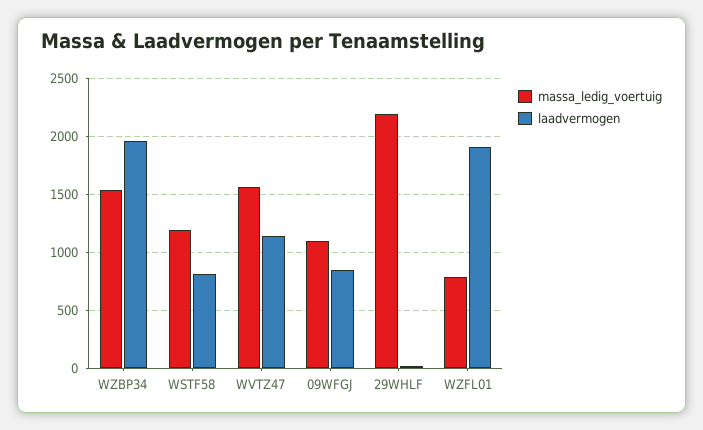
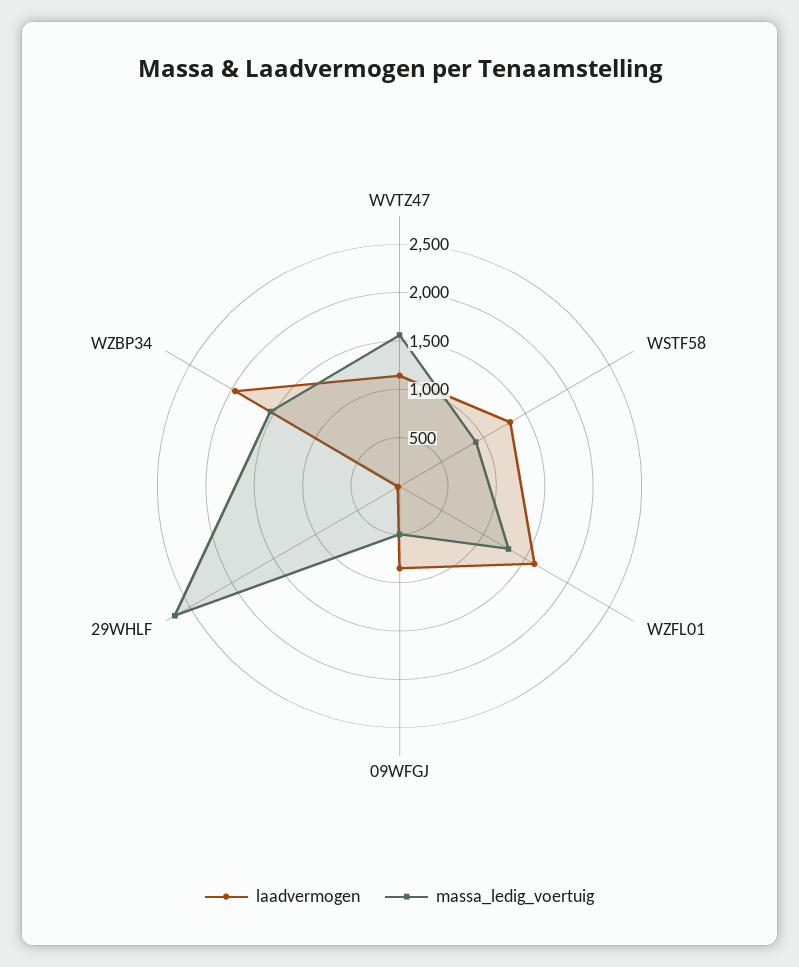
  {
    "massa_ledig_voertuig": {
      "WZBP34": 1500,
-     "WSTF58": 1200,
+     "WSTF58": 900,
      "WVTZ47": 1600,
-     "09WFGJ": 1100,
+     "09WFGJ": 500,
-     "29WHLF": 2200,
+     "29WHLF": 2700,
-     "WZFL01": 800
+     "WZFL01": 1300
    },
    "laadvermogen": {
      "WZBP34": 2000,
-     "WSTF58": 800,
+     "WSTF58": 1300,
      "WVTZ47": 1100,
      "09WFGJ": 900,
      "29WHLF": 0,
-     "WZFL01": 1900
+     "WZFL01": 1600
    }
  }

